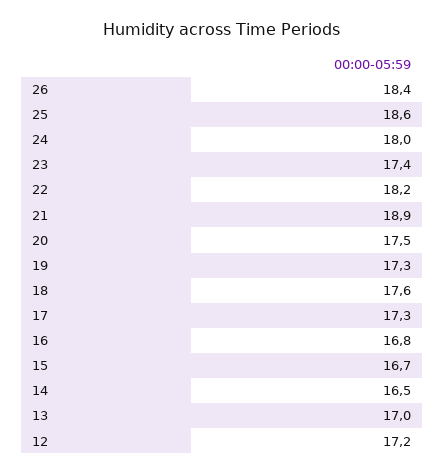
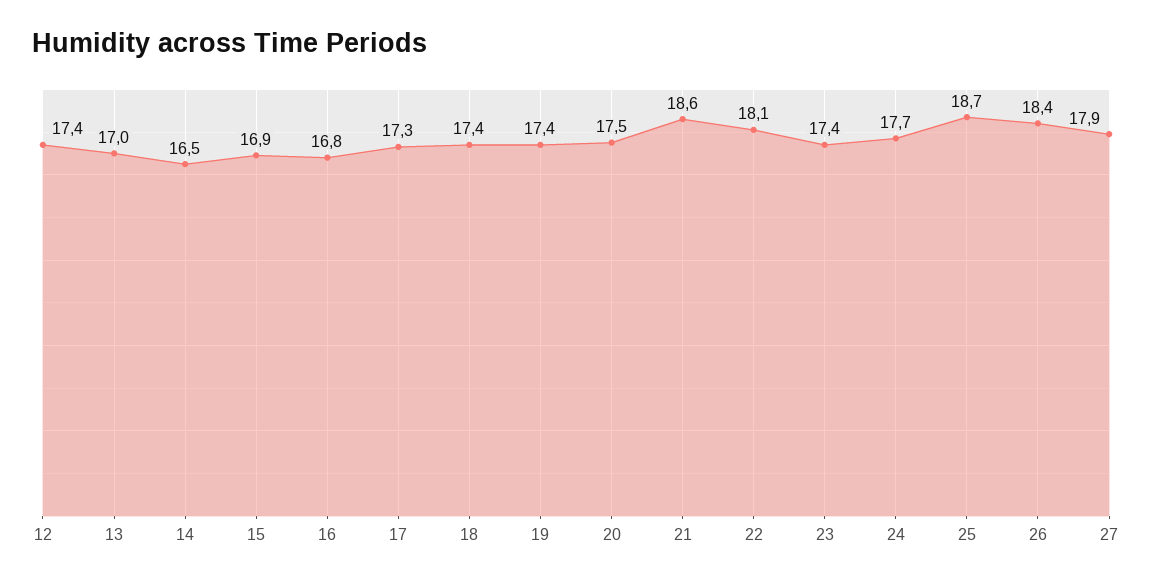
  {
    "26": 18.4,
-   "25": 18.6,
+   "25": 18.7,
-   "24": 18,
+   "24": 17.7,
    "23": 17.4,
-   "22": 18.2,
+   "22": 18.1,
-   "21": 18.9,
+   "21": 18.6,
    "20": 17.5,
-   "19": 17.3,
+   "19": 17.4,
-   "18": 17.6,
+   "18": 17.4,
    "17": 17.3,
    "16": 16.8,
-   "15": 16.7,
+   "15": 16.9,
    "14": 16.5,
    "13": 17,
-   "12": 17.2
+   "12": 17.4,
+   "27": 17.9
  }

